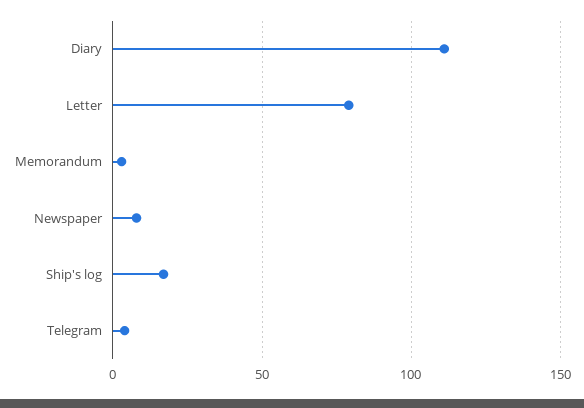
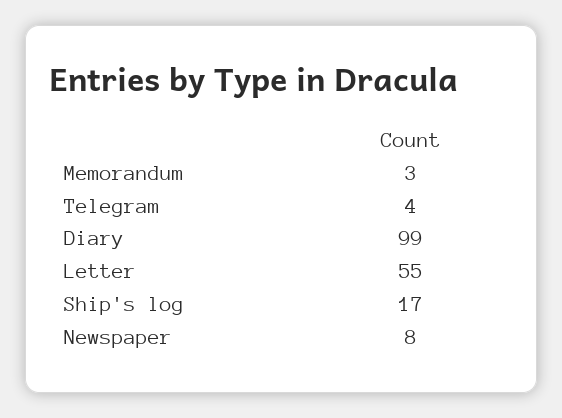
  {
-   "Diary": 110,
+   "Diary": 99,
-   "Letter": 80,
+   "Letter": 55,
    "Memorandum": 3,
    "Newspaper": 8,
    "Ship's log": 17,
    "Telegram": 4
  }

